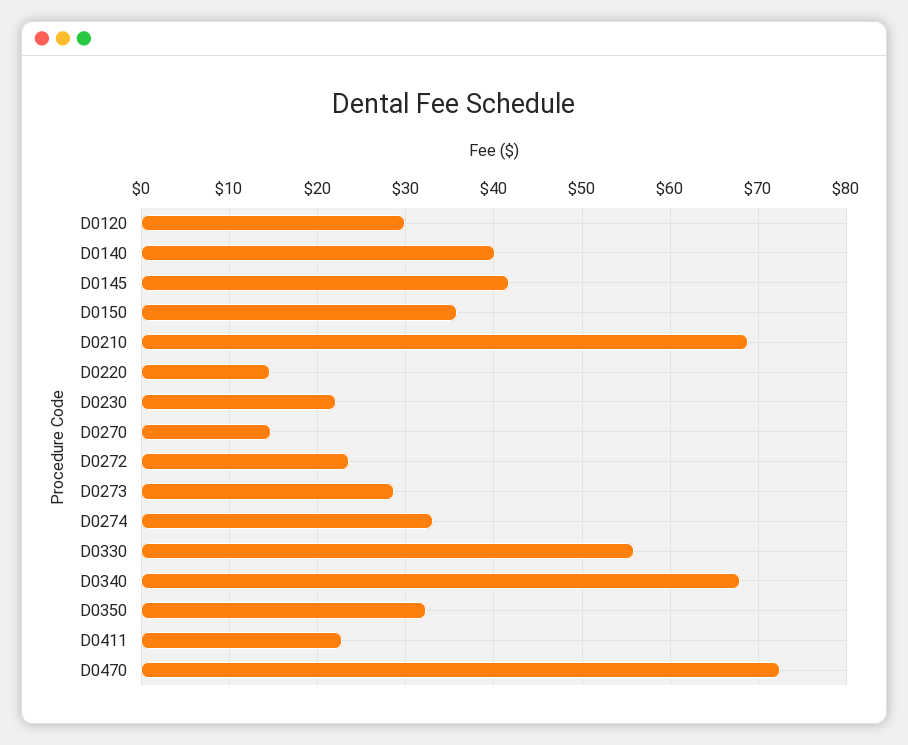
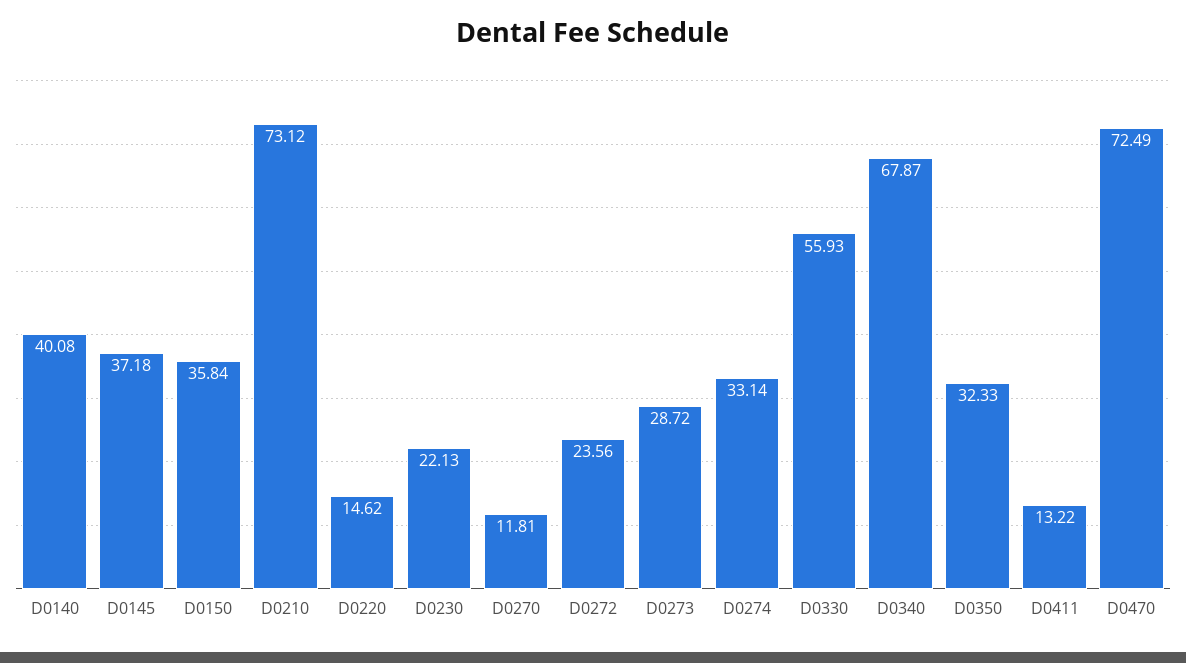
  {
-   "D0120": 30,
    "D0140": 40.08,
-   "D0145": 42,
+   "D0145": 37.18,
    "D0150": 35.84,
-   "D0210": 69,
+   "D0210": 73.12,
    "D0220": 14.62,
    "D0230": 22.13,
-   "D0270": 15,
+   "D0270": 11.81,
    "D0272": 23.56,
    "D0273": 28.72,
    "D0274": 33.14,
    "D0330": 55.93,
    "D0340": 67.87,
    "D0350": 32.33,
-   "D0411": 23,
+   "D0411": 13.22,
    "D0470": 72.49
  }

